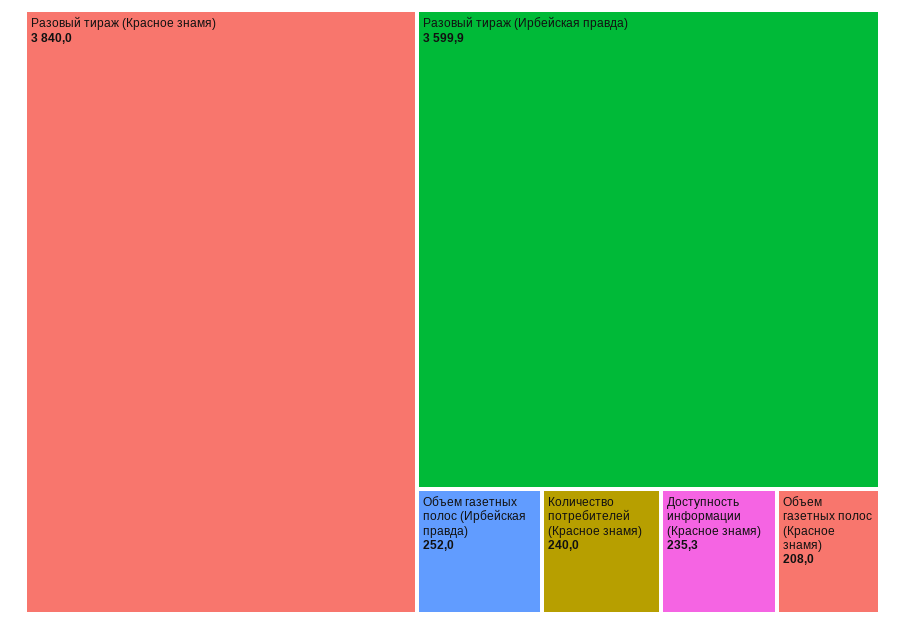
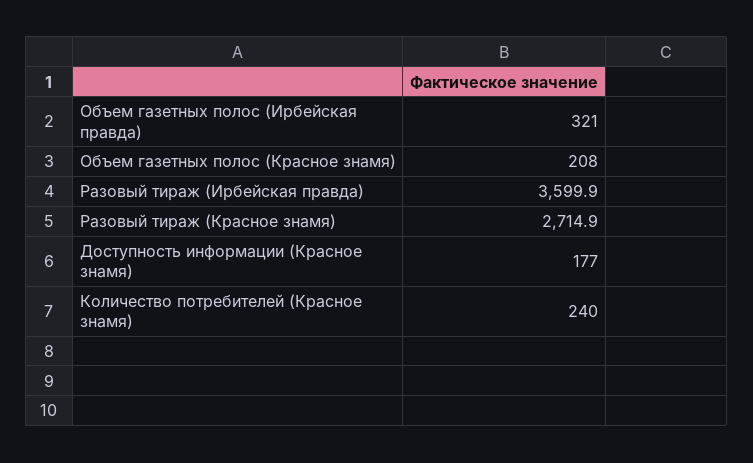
  {
-   "Разовый тираж (Красное знамя)": 3840,
+   "Разовый тираж (Красное знамя)": 2714.9,
    "Разовый тираж (Ирбейская правда)": 3599.9,
-   "Объем газетных полос (Ирбейская правда)": 252,
+   "Объем газетных полос (Ирбейская правда)": 321,
    "Количество потребителей (Красное знамя)": 240,
-   "Доступность информации (Красное знамя)": 235.3,
+   "Доступность информации (Красное знамя)": 177,
    "Объем газетных полос (Красное знамя)": 208
  }

